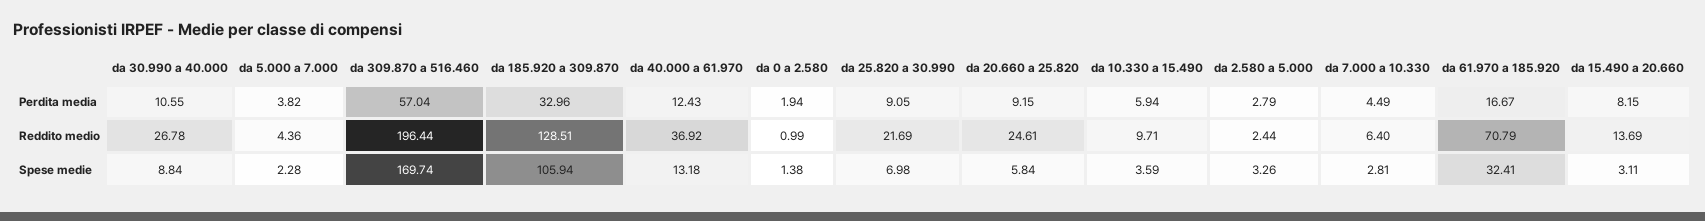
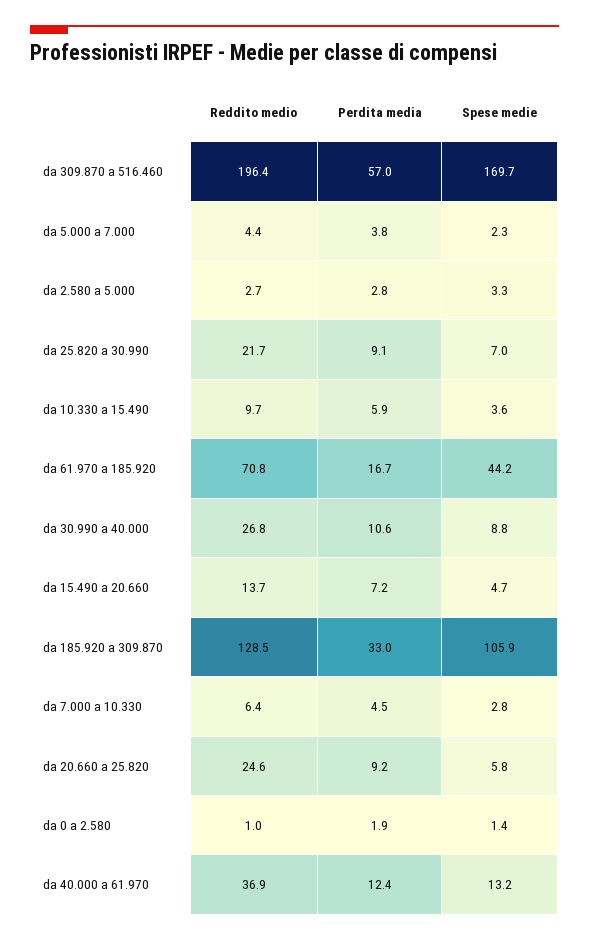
  {
    "da 30.990 a 40.000": {
      "Perdita media": 10.55,
      "Reddito medio": 26.78,
      "Spese medie": 8.84
    },
    "da 5.000 a 7.000": {
      "Perdita media": 3.82,
      "Reddito medio": 4.36,
      "Spese medie": 2.28
    },
    "da 309.870 a 516.460": {
      "Perdita media": 57.04,
      "Reddito medio": 196.44,
      "Spese medie": 169.74
    },
    "da 185.920 a 309.870": {
      "Perdita media": 32.96,
      "Reddito medio": 128.51,
      "Spese medie": 105.94
    },
    "da 40.000 a 61.970": {
      "Perdita media": 12.43,
      "Reddito medio": 36.92,
      "Spese medie": 13.18
    },
    "da 0 a 2.580": {
      "Perdita media": 1.94,
      "Reddito medio": 0.99,
      "Spese medie": 1.38
    },
    "da 25.820 a 30.990": {
      "Perdita media": 9.05,
      "Reddito medio": 21.69,
      "Spese medie": 6.98
    },
    "da 20.660 a 25.820": {
      "Perdita media": 9.15,
      "Reddito medio": 24.61,
      "Spese medie": 5.84
    },
    "da 10.330 a 15.490": {
      "Perdita media": 5.94,
      "Reddito medio": 9.71,
      "Spese medie": 3.59
    },
    "da 2.580 a 5.000": {
      "Perdita media": 2.79,
-     "Reddito medio": 2.44,
+     "Reddito medio": 2.7,
      "Spese medie": 3.26
    },
    "da 7.000 a 10.330": {
      "Perdita media": 4.49,
      "Reddito medio": 6.4,
      "Spese medie": 2.81
    },
    "da 61.970 a 185.920": {
      "Perdita media": 16.67,
      "Reddito medio": 70.79,
-     "Spese medie": 32.41
+     "Spese medie": 44.2
    },
    "da 15.490 a 20.660": {
-     "Perdita media": 8.15,
+     "Perdita media": 7.2,
      "Reddito medio": 13.69,
-     "Spese medie": 3.11
+     "Spese medie": 4.7
    }
  }

